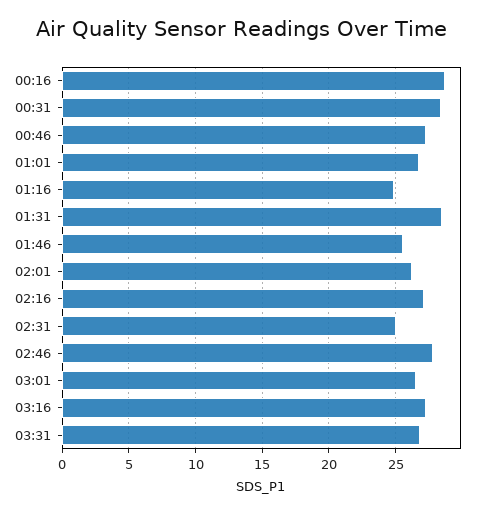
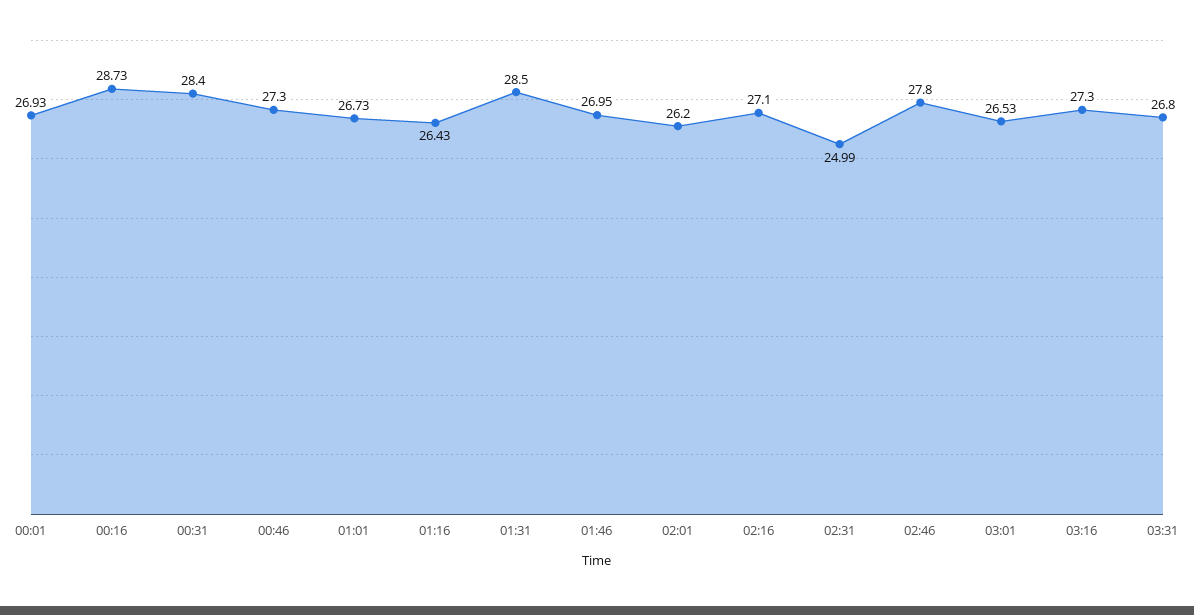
  {
    "00:16": 28.73,
    "00:31": 28.4,
    "00:46": 27.3,
    "01:01": 26.73,
-   "01:16": 25,
+   "01:16": 26.43,
    "01:31": 28.5,
-   "01:46": 25.5,
+   "01:46": 26.95,
    "02:01": 26.2,
    "02:16": 27.1,
    "02:31": 24.99,
    "02:46": 27.8,
    "03:01": 26.53,
    "03:16": 27.3,
-   "03:31": 26.8
+   "03:31": 26.8,
+   "00:01": 26.93
  }

